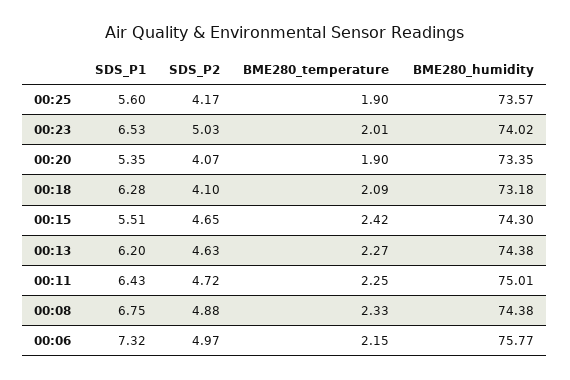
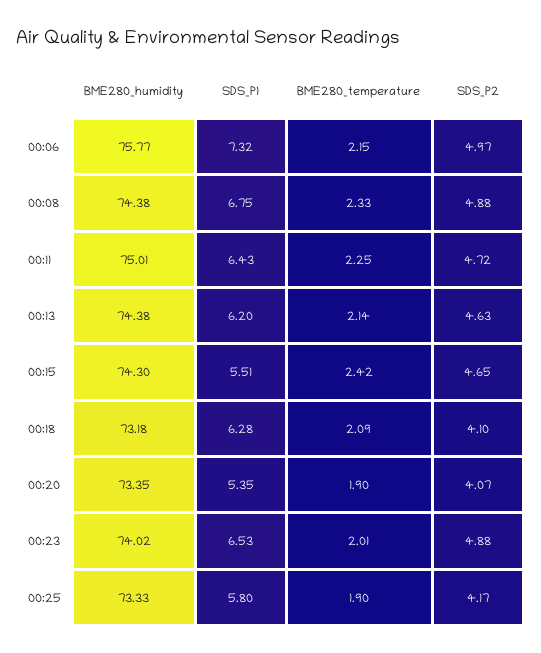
  {
    "SDS_P1": {
-     "00:25": 5.6,
+     "00:25": 5.8,
      "00:23": 6.53,
      "00:20": 5.35,
      "00:18": 6.28,
      "00:15": 5.51,
      "00:13": 6.2,
      "00:11": 6.43,
      "00:08": 6.75,
      "00:06": 7.32
    },
    "SDS_P2": {
      "00:25": 4.17,
-     "00:23": 5.03,
+     "00:23": 4.88,
      "00:20": 4.07,
      "00:18": 4.1,
      "00:15": 4.65,
      "00:13": 4.63,
      "00:11": 4.72,
      "00:08": 4.88,
      "00:06": 4.97
    },
    "BME280_temperature": {
      "00:25": 1.9,
      "00:23": 2.01,
      "00:20": 1.9,
      "00:18": 2.09,
      "00:15": 2.42,
-     "00:13": 2.27,
+     "00:13": 2.14,
      "00:11": 2.25,
      "00:08": 2.33,
      "00:06": 2.15
    },
    "BME280_humidity": {
-     "00:25": 73.57,
+     "00:25": 73.33,
      "00:23": 74.02,
      "00:20": 73.35,
      "00:18": 73.18,
      "00:15": 74.3,
      "00:13": 74.38,
      "00:11": 75.01,
      "00:08": 74.38,
      "00:06": 75.77
    }
  }

